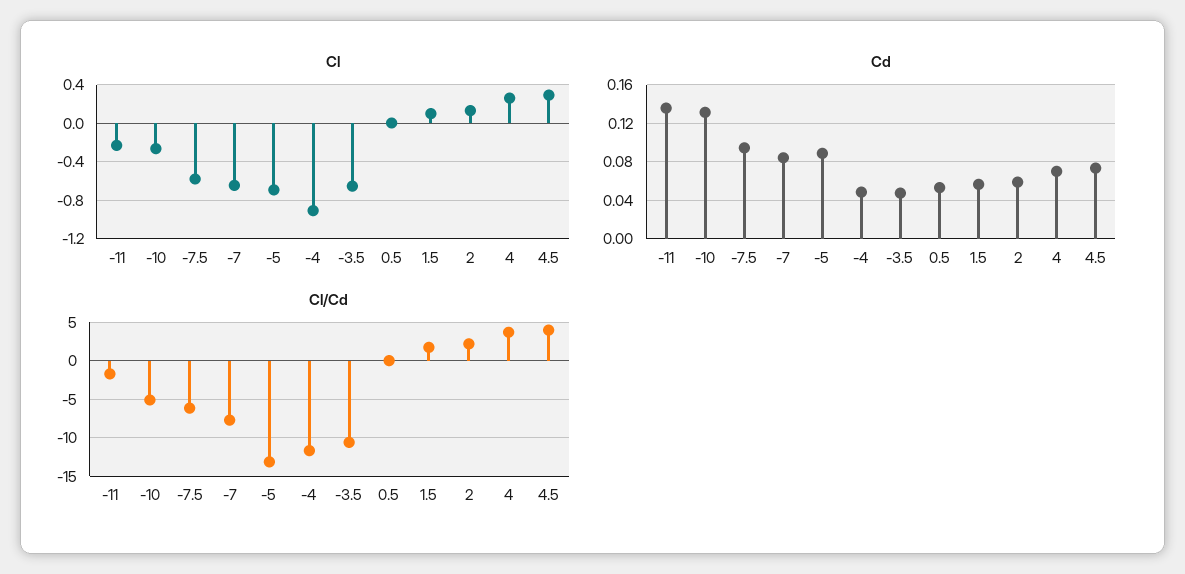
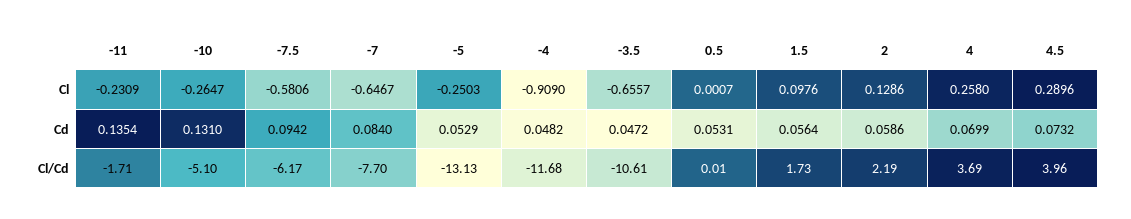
  {
    "Cl": {
      "-11": -0.2309,
      "-10": -0.2647,
      "-7.5": -0.5806,
      "-7": -0.6467,
-     "-5": -0.7,
+     "-5": -0.2503,
      "-4": -0.909,
      "-3.5": -0.6557,
      "0.5": 0.0007,
      "1.5": 0.0976,
      "2": 0.1286,
      "4": 0.258,
      "4.5": 0.2896
    },
    "Cd": {
      "-11": 0.1354,
      "-10": 0.131,
      "-7.5": 0.0942,
      "-7": 0.084,
-     "-5": 0.09,
+     "-5": 0.0529,
      "-4": 0.0482,
      "-3.5": 0.0472,
      "0.5": 0.0531,
      "1.5": 0.0564,
      "2": 0.0586,
      "4": 0.0699,
      "4.5": 0.0732
    },
    "Cl/Cd": {
      "-11": -1.71,
      "-10": -5.1,
      "-7.5": -6.17,
      "-7": -7.7,
      "-5": -13.13,
      "-4": -11.68,
      "-3.5": -10.61,
      "0.5": 0.01,
      "1.5": 1.73,
      "2": 2.19,
      "4": 3.69,
      "4.5": 3.96
    }
  }

